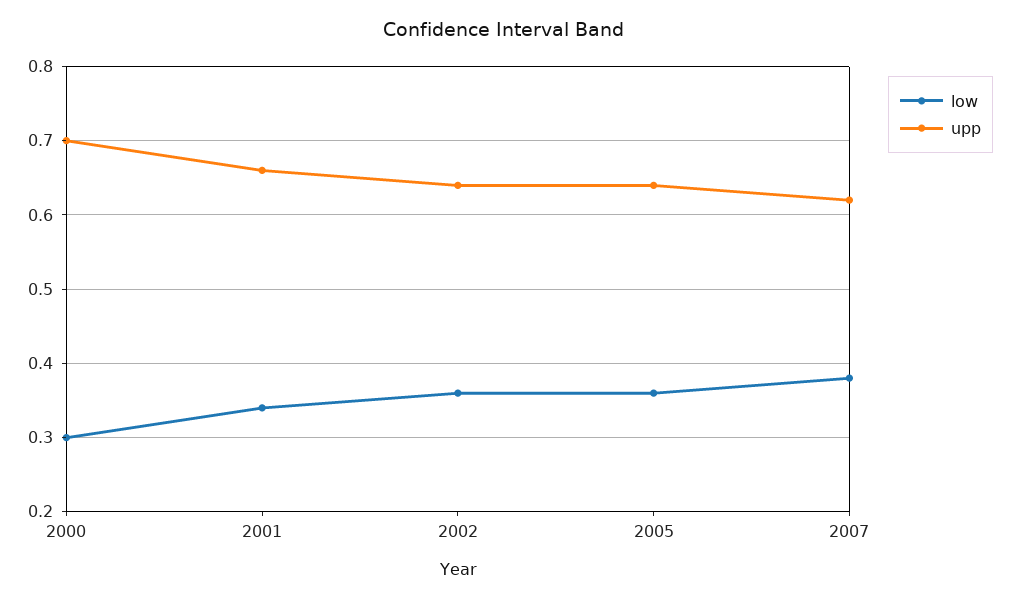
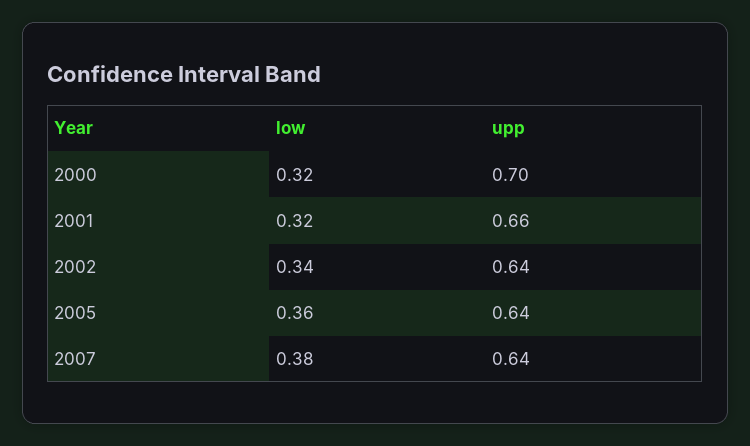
  {
    "low": {
-     "2000": 0.3,
+     "2000": 0.32,
-     "2001": 0.34,
+     "2001": 0.32,
-     "2002": 0.36,
+     "2002": 0.34,
      "2005": 0.36,
      "2007": 0.38
    },
    "upp": {
      "2000": 0.7,
      "2001": 0.66,
      "2002": 0.64,
      "2005": 0.64,
-     "2007": 0.62
+     "2007": 0.64
    }
  }

